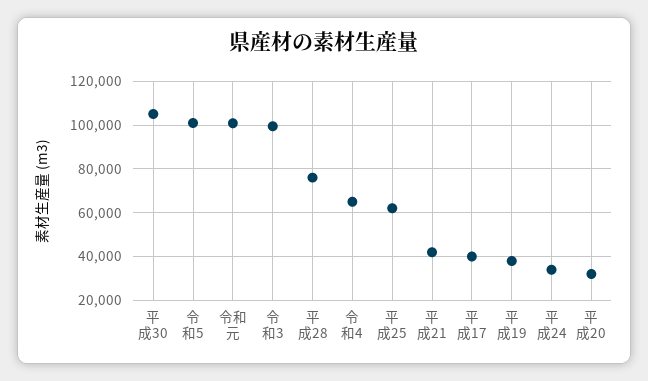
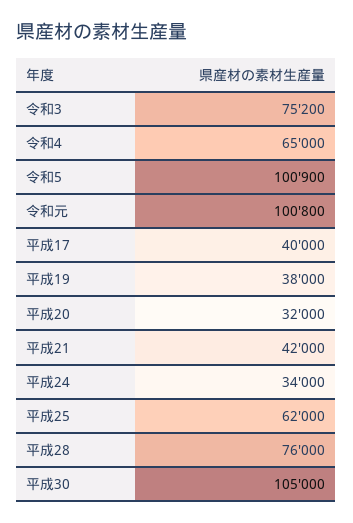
  {
    "平成30": 105000,
    "令和5": 100900,
    "令和元": 100800,
-   "令和3": 100000,
+   "令和3": 75200,
    "平成28": 76000,
    "令和4": 65000,
    "平成25": 62000,
    "平成21": 42000,
    "平成17": 40000,
    "平成19": 38000,
    "平成24": 34000,
    "平成20": 32000
  }

